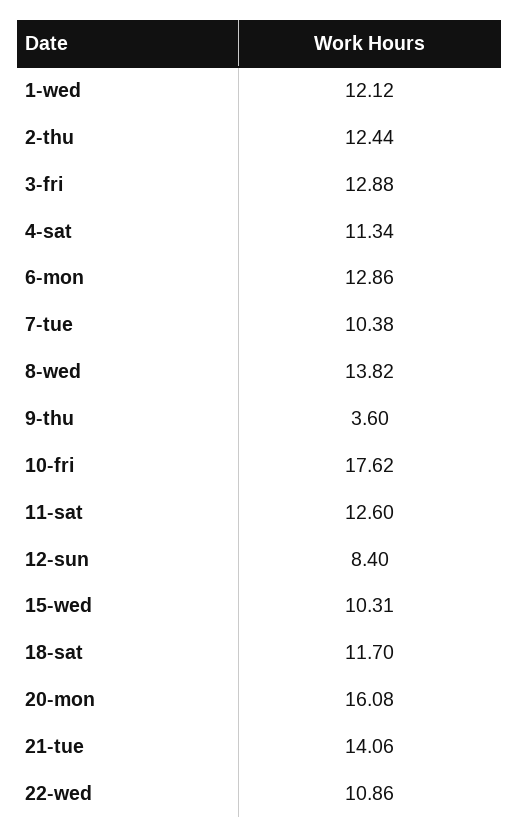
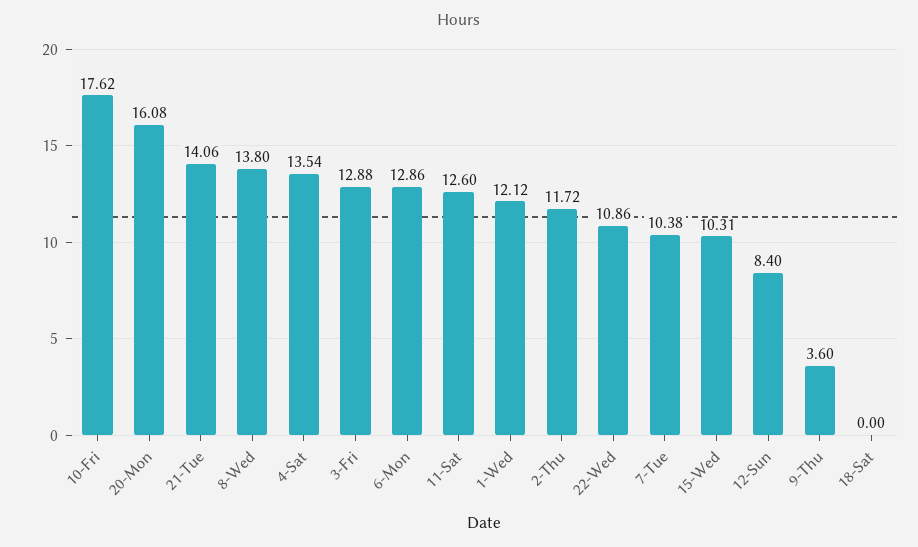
  {
    "1-wed": 12.12,
-   "2-thu": 12.44,
+   "2-thu": 11.72,
    "3-fri": 12.88,
-   "4-sat": 11.34,
+   "4-sat": 13.54,
    "6-mon": 12.86,
    "7-tue": 10.38,
-   "8-wed": 13.82,
+   "8-wed": 13.8,
    "9-thu": 3.6,
    "10-fri": 17.62,
    "11-sat": 12.6,
    "12-sun": 8.4,
    "15-wed": 10.31,
-   "18-sat": 11.7,
+   "18-sat": 0,
    "20-mon": 16.08,
    "21-tue": 14.06,
    "22-wed": 10.86
  }

